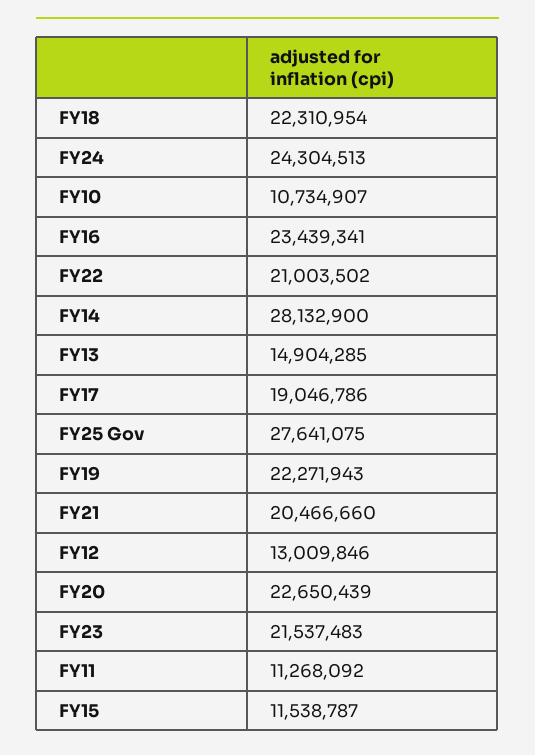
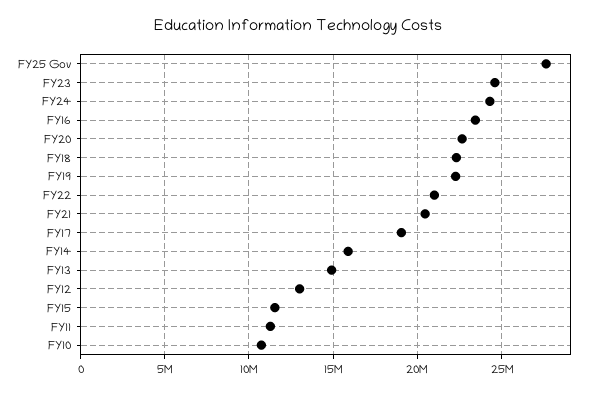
  {
    "FY18": 22310954,
    "FY24": 24304513,
    "FY10": 10734907,
    "FY16": 23439341,
    "FY22": 21003502,
-   "FY14": 28132900,
+   "FY14": 16000000,
    "FY13": 14904285,
    "FY17": 19046786,
    "FY25 Gov": 27641075,
    "FY19": 22271943,
    "FY21": 20466660,
    "FY12": 13009846,
    "FY20": 22650439,
-   "FY23": 21537483,
+   "FY23": 24500000,
    "FY11": 11268092,
    "FY15": 11538787
  }

